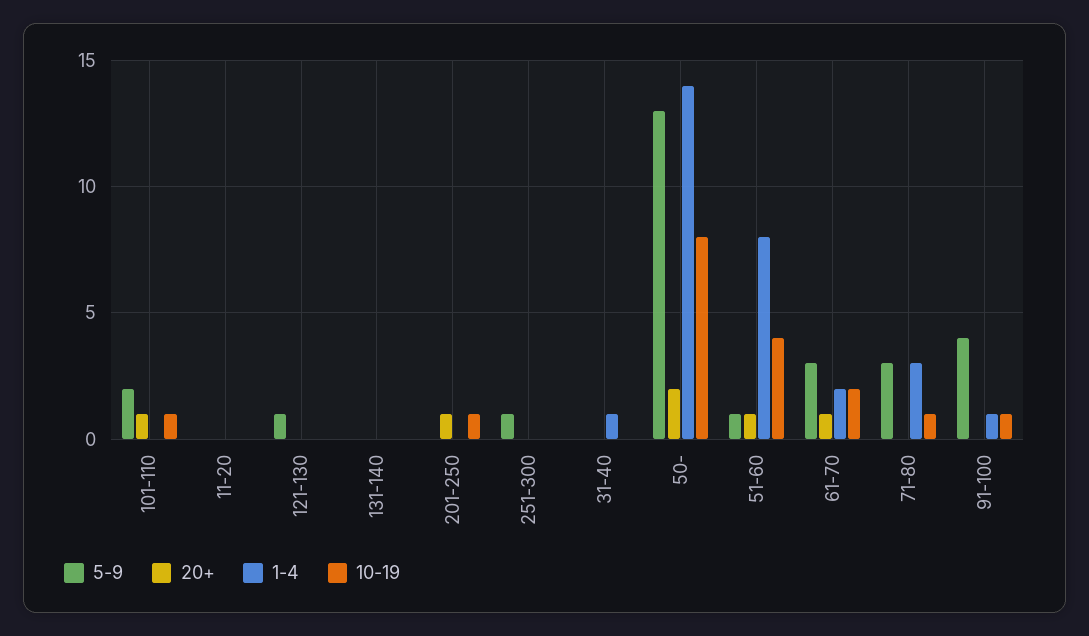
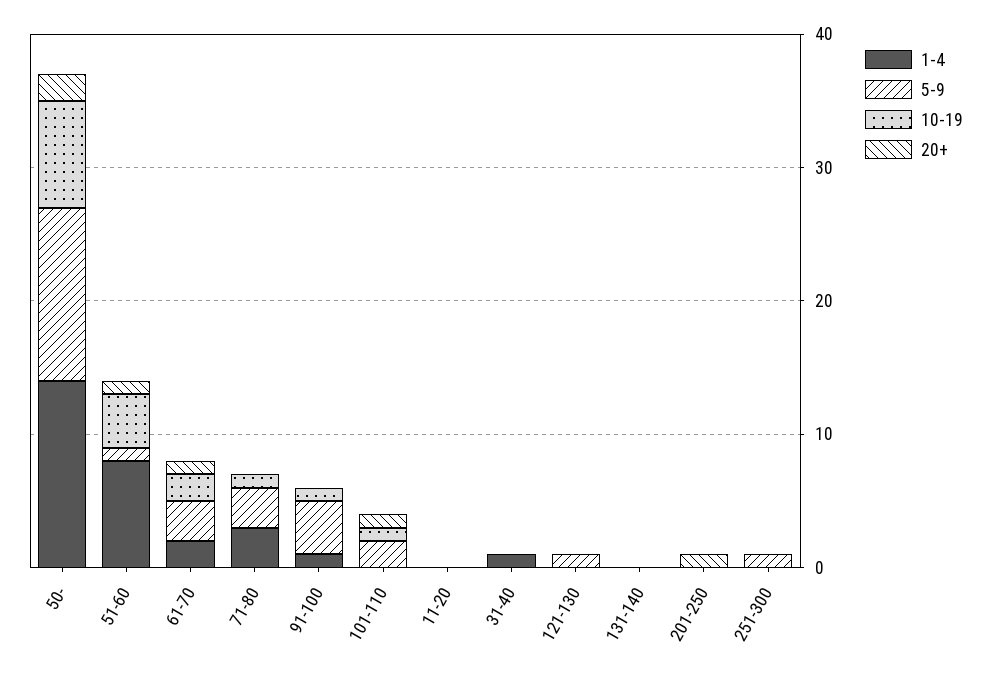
  {
    "5-9": {
      "101-110": 2,
      "11-20": 0,
      "121-130": 1,
      "131-140": 0,
      "201-250": 0,
      "251-300": 1,
      "31-40": 0,
      "50-": 13,
      "51-60": 1,
      "61-70": 3,
      "71-80": 3,
      "91-100": 4
    },
    "20+": {
      "101-110": 1,
      "11-20": 0,
      "121-130": 0,
      "131-140": 0,
      "201-250": 1,
      "251-300": 0,
      "31-40": 0,
      "50-": 2,
      "51-60": 1,
      "61-70": 1,
      "71-80": 0,
      "91-100": 0
    },
    "1-4": {
      "101-110": 0,
      "11-20": 0,
      "121-130": 0,
      "131-140": 0,
      "201-250": 0,
      "251-300": 0,
      "31-40": 1,
      "50-": 14,
      "51-60": 8,
      "61-70": 2,
      "71-80": 3,
      "91-100": 1
    },
    "10-19": {
      "101-110": 1,
      "11-20": 0,
      "121-130": 0,
      "131-140": 0,
-     "201-250": 1,
+     "201-250": 0,
      "251-300": 0,
      "31-40": 0,
      "50-": 8,
      "51-60": 4,
      "61-70": 2,
      "71-80": 1,
      "91-100": 1
    }
  }

